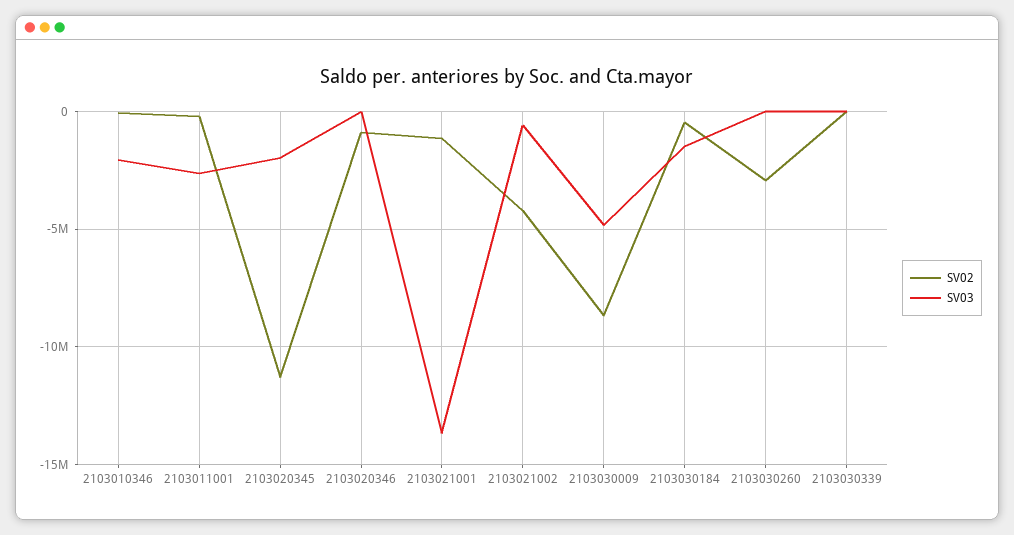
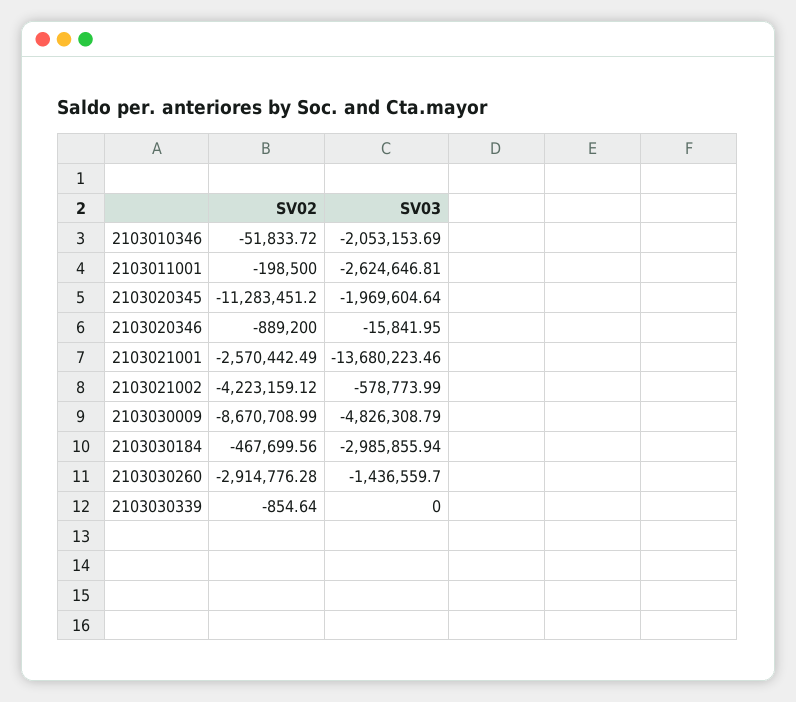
  {
    "SV02": {
      "2103010346": -51833.72,
      "2103011001": -198500,
      "2103020345": -11283451.2,
      "2103020346": -889200,
-     "2103021001": -1000000,
+     "2103021001": -2570442.49,
      "2103021002": -4223159.12,
      "2103030009": -8670708.99,
      "2103030184": -467699.56,
      "2103030260": -2914776.28,
      "2103030339": -854.64
    },
    "SV03": {
      "2103010346": -2053153.69,
      "2103011001": -2624646.81,
      "2103020345": -1969604.64,
      "2103020346": -15841.95,
      "2103021001": -13680223.46,
      "2103021002": -578773.99,
      "2103030009": -4826308.79,
-     "2103030184": -1500000,
+     "2103030184": -2985855.94,
-     "2103030260": 0,
+     "2103030260": -1436559.7,
      "2103030339": 0
    }
  }

